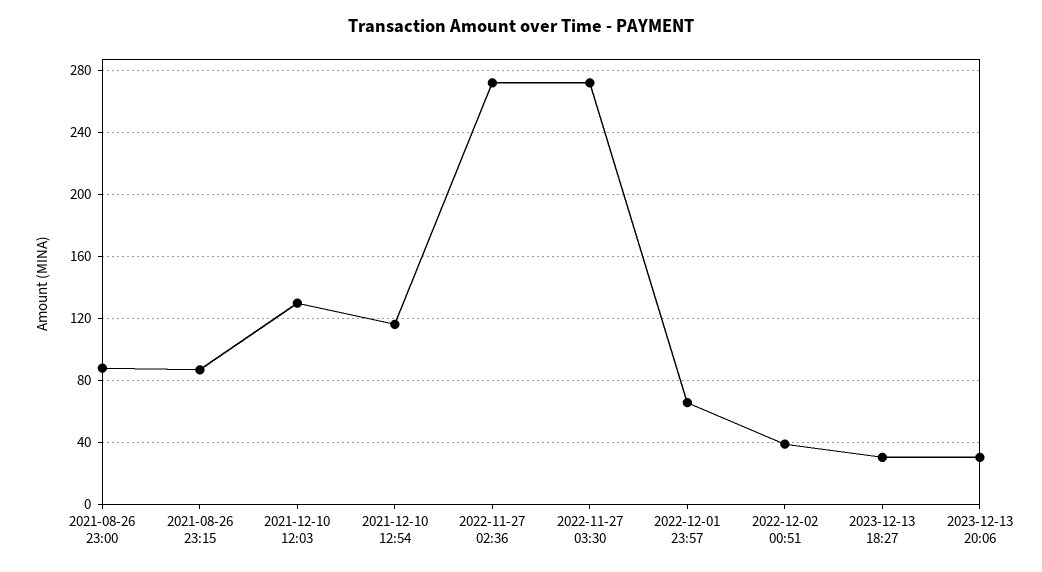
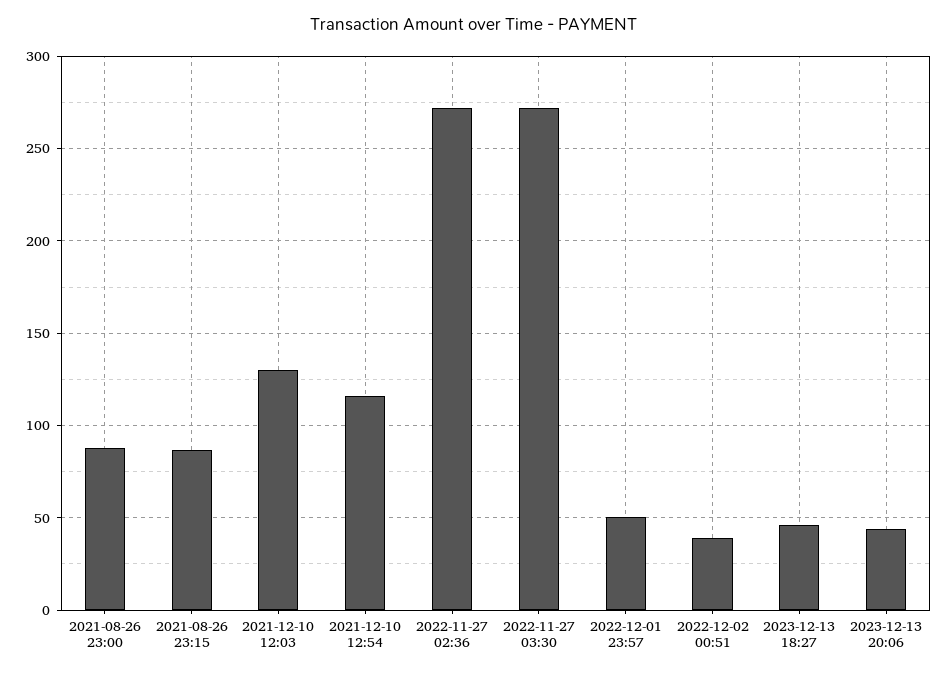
  {
    "2021-08-26 23:00": 90,
    "2021-08-26 23:15": 85,
    "2021-12-10 12:03": 130,
    "2021-12-10 12:54": 115,
    "2022-11-27 02:36": 270,
    "2022-11-27 03:30": 270,
-   "2022-12-01 23:57": 65,
+   "2022-12-01 23:57": 50,
    "2022-12-02 00:51": 40,
-   "2023-12-13 18:27": 30,
+   "2023-12-13 18:27": 45,
-   "2023-12-13 20:06": 30
+   "2023-12-13 20:06": 45
  }

